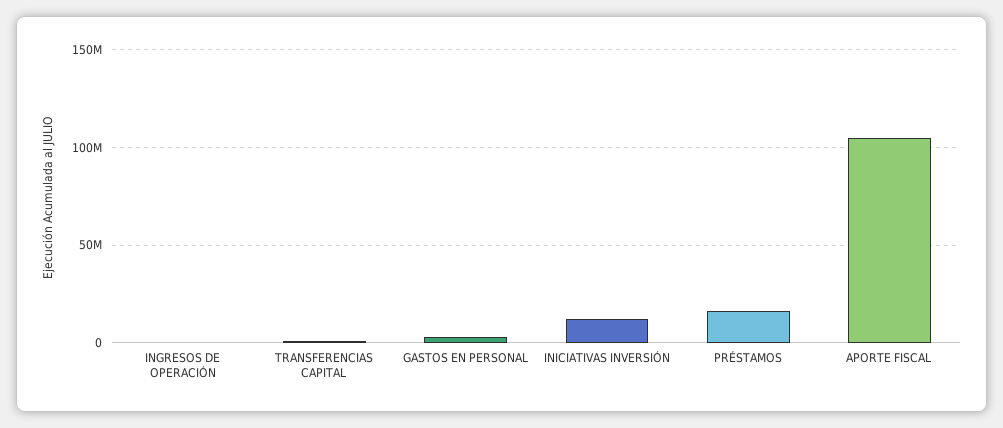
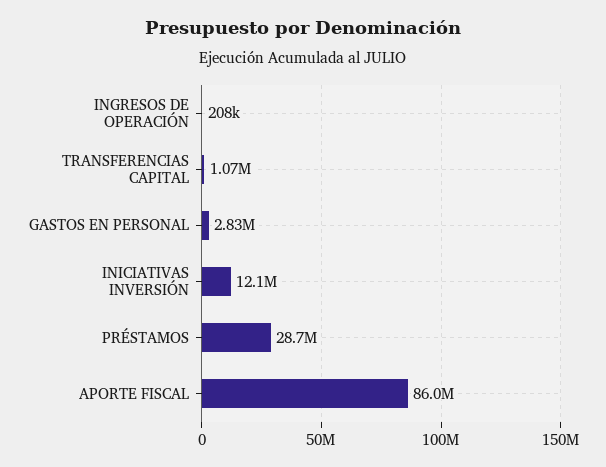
  {
    "INGRESOS DE OPERACIÓN": 208000,
    "TRANSFERENCIAS CAPITAL": 1070000,
    "GASTOS EN PERSONAL": 2830000,
    "INICIATIVAS INVERSIÓN": 12100000,
-   "PRÉSTAMOS": 15000000,
+   "PRÉSTAMOS": 28700000,
-   "APORTE FISCAL": 105000000
+   "APORTE FISCAL": 86000000
  }

